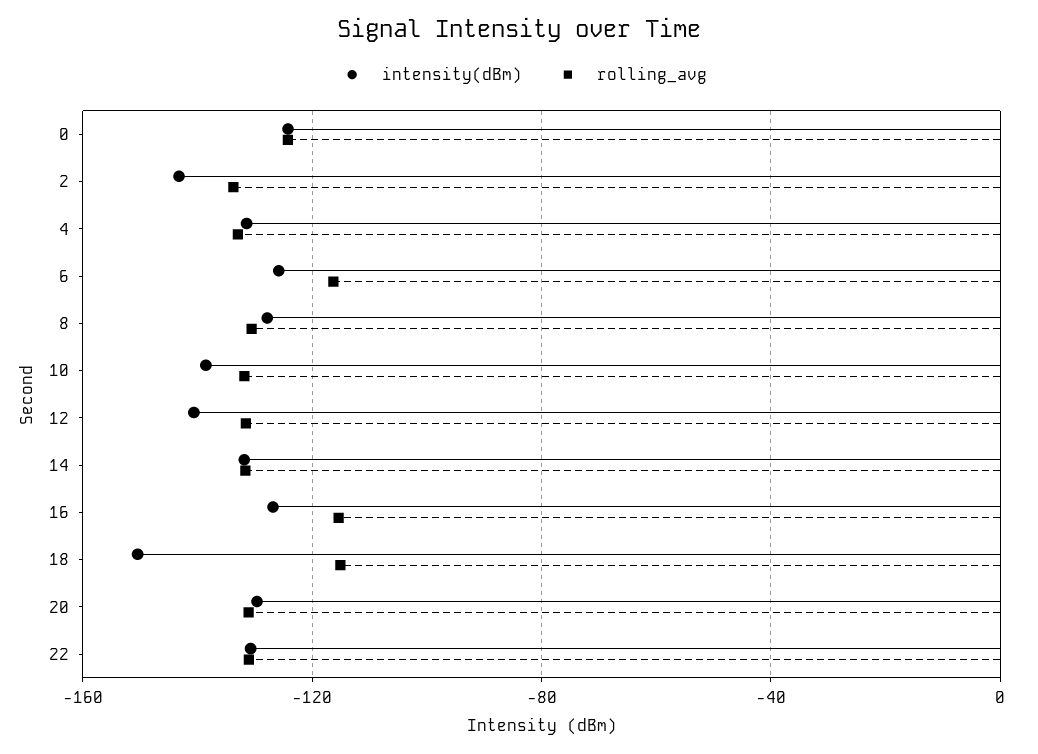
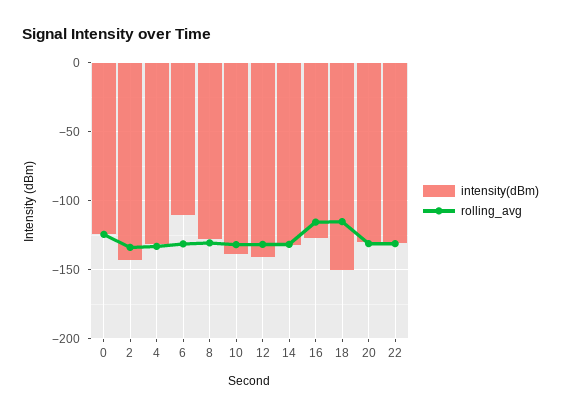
  {
    "intensity(dBm)": {
      "0": -125,
      "2": -145,
      "4": -130,
-     "6": -125,
+     "6": -110,
      "8": -130,
      "10": -140,
      "12": -140,
      "14": -130,
      "16": -125,
      "18": -150,
      "20": -130,
      "22": -130
    },
    "rolling_avg": {
      "0": -125,
      "2": -135,
      "4": -135,
-     "6": -115,
+     "6": -130,
      "8": -130,
      "10": -130,
      "12": -130,
      "14": -130,
      "16": -115,
      "18": -115,
      "20": -130,
      "22": -130
    }
  }

